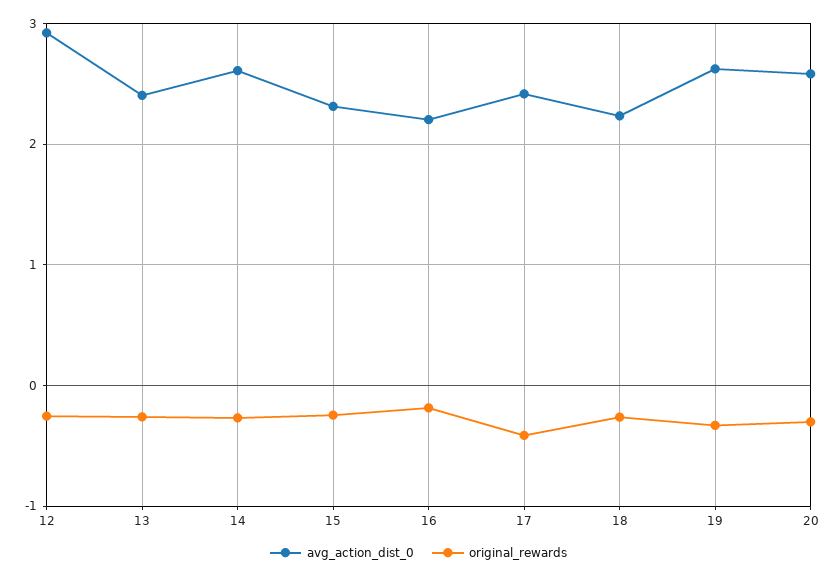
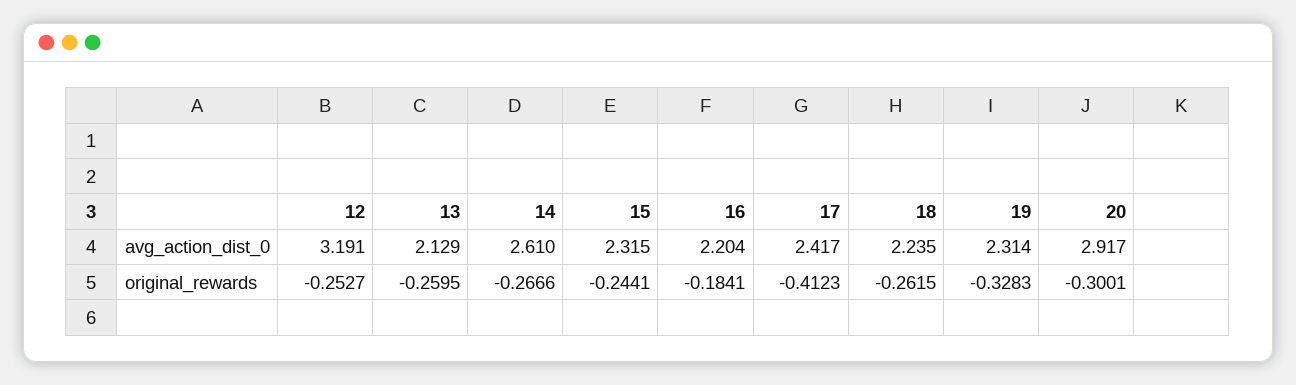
  {
    "avg_action_dist_0": {
-     "12": 2.9,
+     "12": 3.191,
-     "13": 2.4,
+     "13": 2.129,
      "14": 2.61,
      "15": 2.315,
      "16": 2.204,
      "17": 2.417,
      "18": 2.235,
-     "19": 2.6,
+     "19": 2.314,
-     "20": 2.6
+     "20": 2.917
    },
    "original_rewards": {
      "12": -0.2527,
      "13": -0.2595,
      "14": -0.2666,
      "15": -0.2441,
      "16": -0.1841,
      "17": -0.4123,
      "18": -0.2615,
      "19": -0.3283,
      "20": -0.3001
    }
  }

